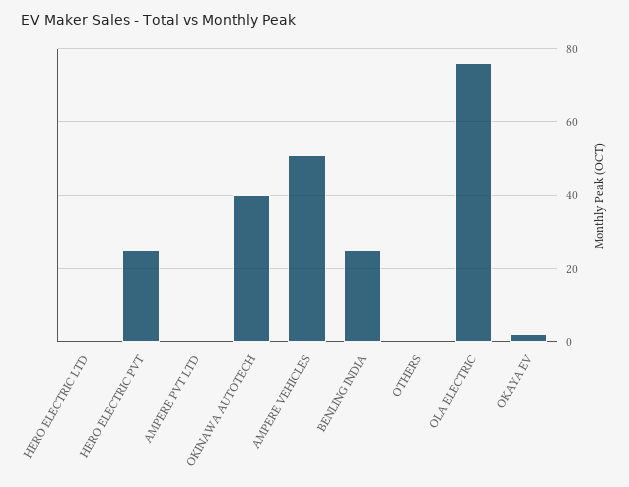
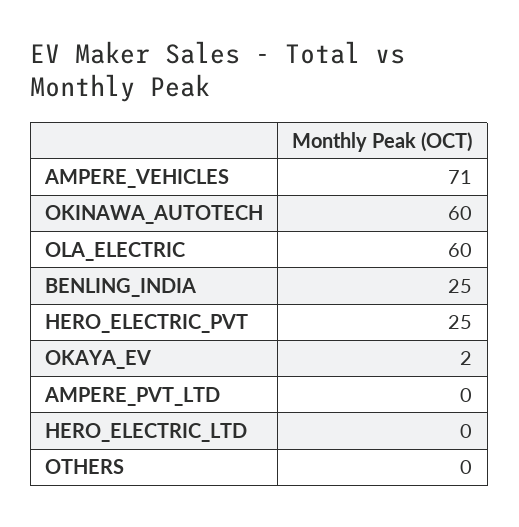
  {
    "HERO ELECTRIC LTD": 0,
    "HERO ELECTRIC PVT": 25,
    "AMPERE PVT LTD": 0,
-   "OKINAWA AUTOTECH": 40,
+   "OKINAWA AUTOTECH": 60,
-   "AMPERE VEHICLES": 50,
+   "AMPERE VEHICLES": 71,
    "BENLING INDIA": 25,
    "OTHERS": 0,
-   "OLA ELECTRIC": 75,
+   "OLA ELECTRIC": 60,
    "OKAYA EV": 2
  }

